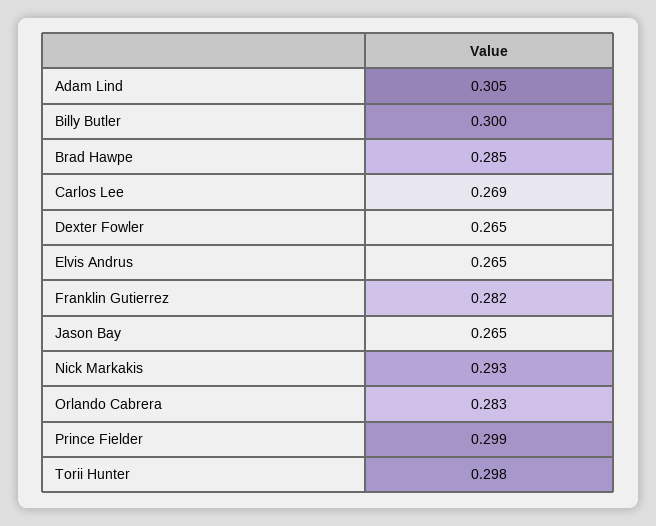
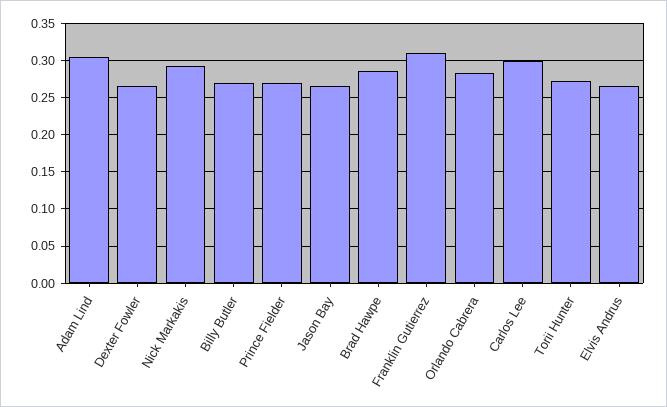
  {
    "Adam Lind": 0.305,
-   "Billy Butler": 0.3,
+   "Billy Butler": 0.27,
    "Brad Hawpe": 0.285,
-   "Carlos Lee": 0.269,
+   "Carlos Lee": 0.3,
    "Dexter Fowler": 0.265,
    "Elvis Andrus": 0.265,
-   "Franklin Gutierrez": 0.282,
+   "Franklin Gutierrez": 0.31,
    "Jason Bay": 0.265,
    "Nick Markakis": 0.293,
    "Orlando Cabrera": 0.283,
-   "Prince Fielder": 0.299,
+   "Prince Fielder": 0.27,
-   "Torii Hunter": 0.298
+   "Torii Hunter": 0.27
  }

